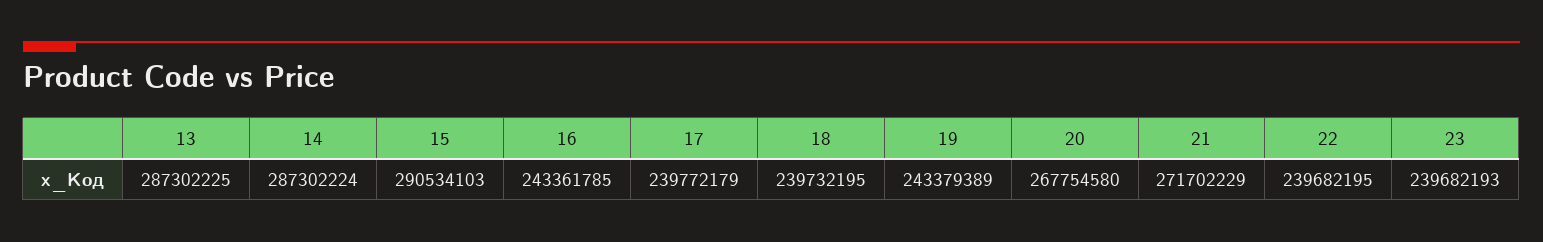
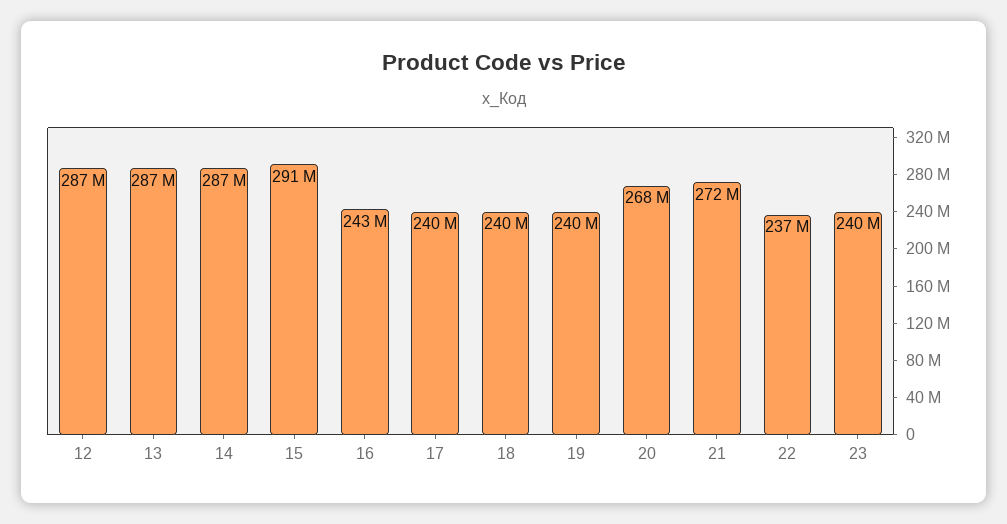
  {
    "13": 287302225,
    "14": 287302224,
    "15": 290534103,
    "16": 243361785,
    "17": 239772179,
    "18": 239732195,
-   "19": 243379389,
+   "19": 240000000,
    "20": 267754580,
    "21": 271702229,
-   "22": 239682195,
+   "22": 237000000,
-   "23": 239682193
+   "23": 239682193,
+   "12": 287000000
  }

